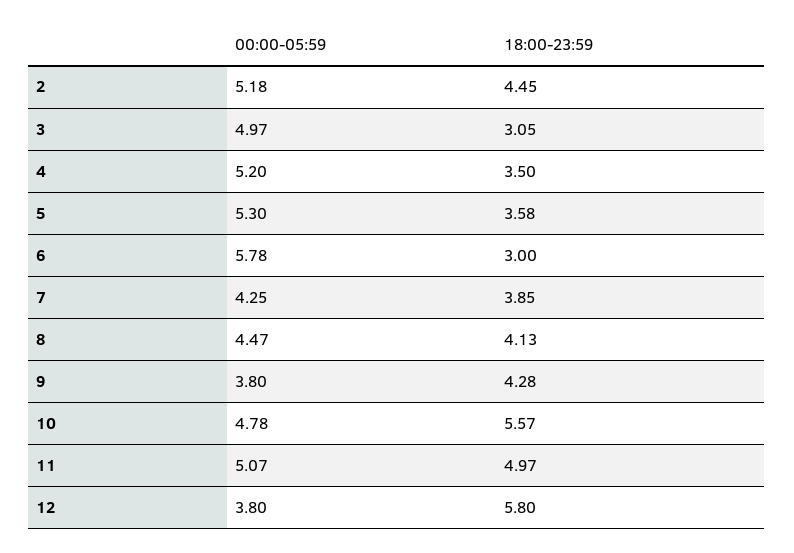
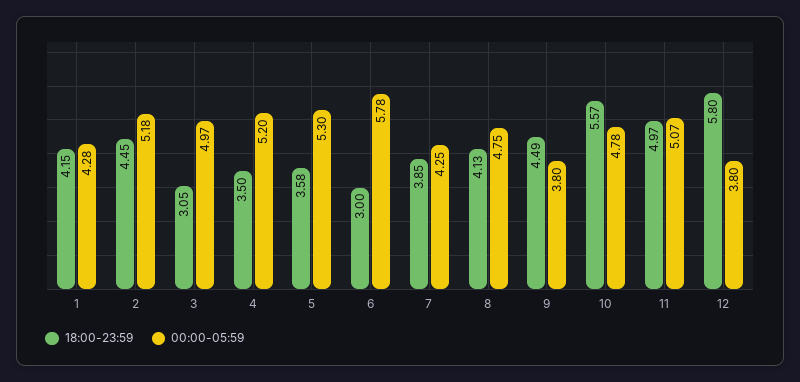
  {
    "00:00-05:59": {
      "2": 5.18,
      "3": 4.97,
      "4": 5.2,
      "5": 5.3,
      "6": 5.78,
      "7": 4.25,
-     "8": 4.47,
+     "8": 4.75,
      "9": 3.8,
      "10": 4.78,
      "11": 5.07,
-     "12": 3.8
+     "12": 3.8,
+     "1": 4.28
    },
    "18:00-23:59": {
      "2": 4.45,
      "3": 3.05,
      "4": 3.5,
      "5": 3.58,
      "6": 3,
      "7": 3.85,
      "8": 4.13,
-     "9": 4.28,
+     "9": 4.49,
      "10": 5.57,
      "11": 4.97,
-     "12": 5.8
+     "12": 5.8,
+     "1": 4.15
    }
  }

